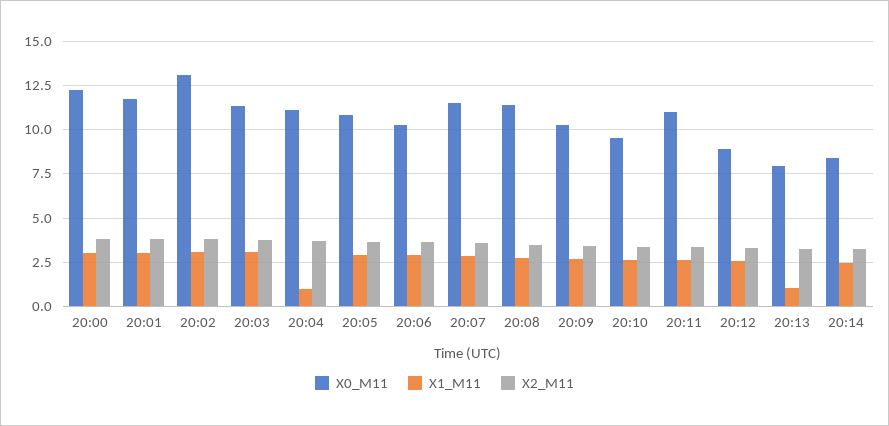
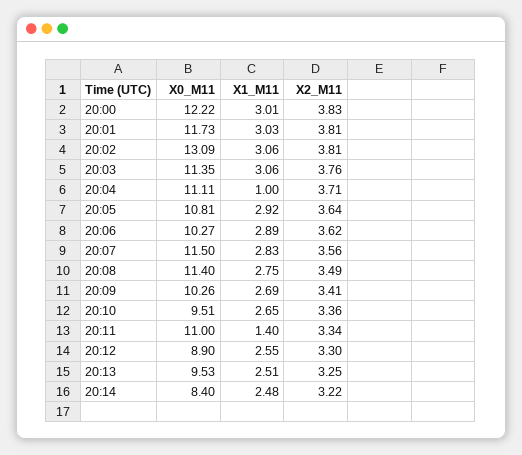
  {
    "X0_M11": {
      "20:00": 12.22,
      "20:01": 11.73,
      "20:02": 13.09,
      "20:03": 11.35,
      "20:04": 11.11,
      "20:05": 10.81,
      "20:06": 10.27,
      "20:07": 11.5,
      "20:08": 11.4,
      "20:09": 10.26,
      "20:10": 9.51,
      "20:11": 11,
      "20:12": 8.9,
-     "20:13": 8,
+     "20:13": 9.53,
      "20:14": 8.4
    },
    "X1_M11": {
      "20:00": 3.01,
      "20:01": 3.03,
      "20:02": 3.06,
      "20:03": 3.06,
      "20:04": 1,
      "20:05": 2.92,
      "20:06": 2.89,
      "20:07": 2.83,
      "20:08": 2.75,
      "20:09": 2.69,
      "20:10": 2.65,
-     "20:11": 2.5,
+     "20:11": 1.4,
      "20:12": 2.55,
-     "20:13": 1,
+     "20:13": 2.51,
      "20:14": 2.48
    },
    "X2_M11": {
      "20:00": 3.83,
      "20:01": 3.81,
      "20:02": 3.81,
      "20:03": 3.76,
      "20:04": 3.71,
      "20:05": 3.64,
      "20:06": 3.62,
      "20:07": 3.56,
      "20:08": 3.49,
      "20:09": 3.41,
      "20:10": 3.36,
      "20:11": 3.34,
      "20:12": 3.3,
      "20:13": 3.25,
      "20:14": 3.22
    }
  }

